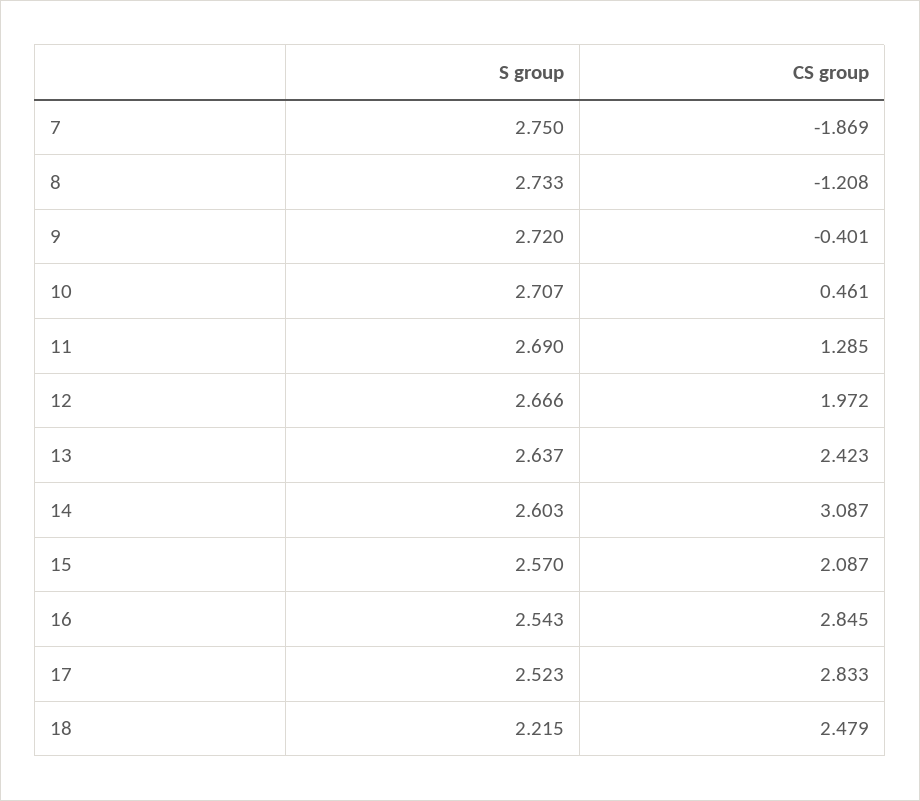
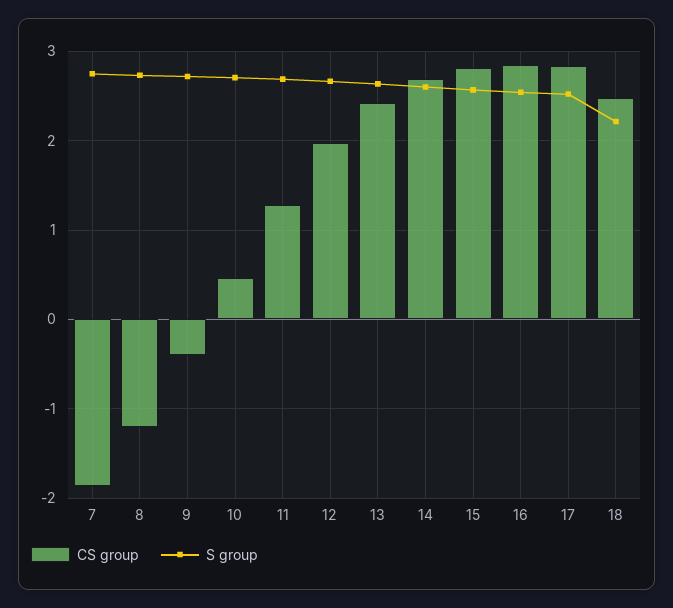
  {
    "S group": {
      "7": 2.75,
      "8": 2.733,
      "9": 2.72,
      "10": 2.707,
      "11": 2.69,
      "12": 2.666,
      "13": 2.637,
      "14": 2.603,
      "15": 2.57,
      "16": 2.543,
      "17": 2.523,
      "18": 2.215
    },
    "CS group": {
      "7": -1.869,
      "8": -1.208,
      "9": -0.401,
      "10": 0.461,
      "11": 1.285,
      "12": 1.972,
      "13": 2.423,
-     "14": 3.087,
+     "14": 2.7,
-     "15": 2.087,
+     "15": 2.8,
      "16": 2.845,
      "17": 2.833,
      "18": 2.479
    }
  }

